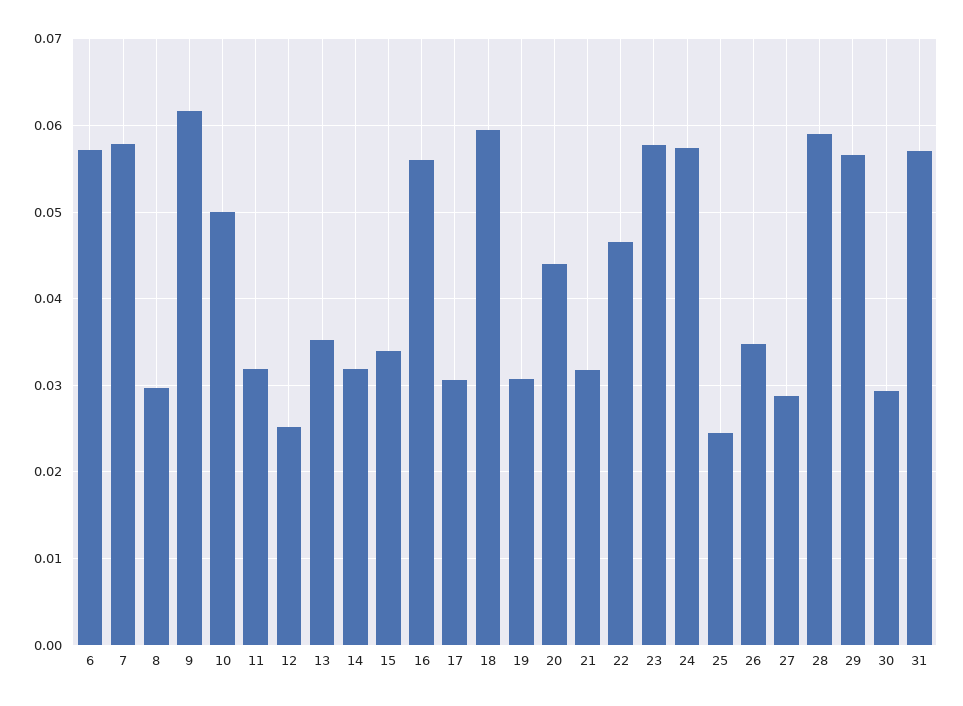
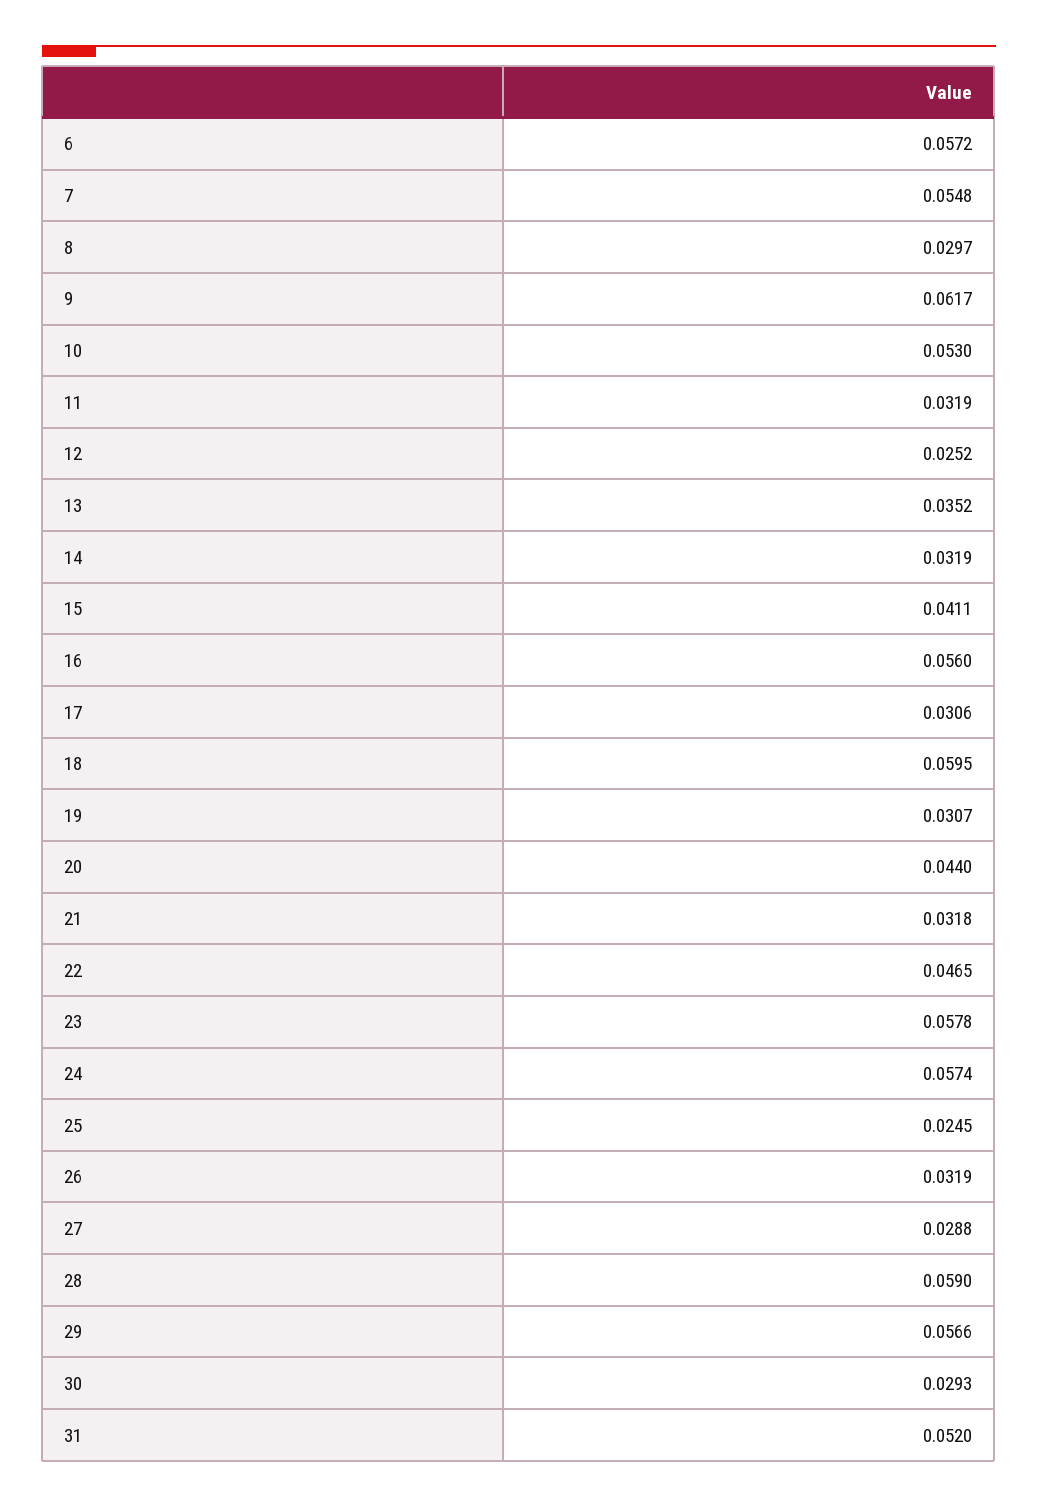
  {
    "6": 0.0572,
-   "7": 0.058,
+   "7": 0.0548,
    "8": 0.0297,
    "9": 0.0617,
-   "10": 0.05,
+   "10": 0.053,
    "11": 0.0319,
    "12": 0.0252,
    "13": 0.0352,
    "14": 0.0319,
-   "15": 0.034,
+   "15": 0.0411,
    "16": 0.056,
    "17": 0.0306,
    "18": 0.0595,
    "19": 0.0307,
    "20": 0.044,
    "21": 0.0318,
    "22": 0.0465,
    "23": 0.0578,
    "24": 0.0574,
    "25": 0.0245,
-   "26": 0.035,
+   "26": 0.0319,
    "27": 0.0288,
    "28": 0.059,
    "29": 0.0566,
    "30": 0.0293,
-   "31": 0.057
+   "31": 0.052
  }

